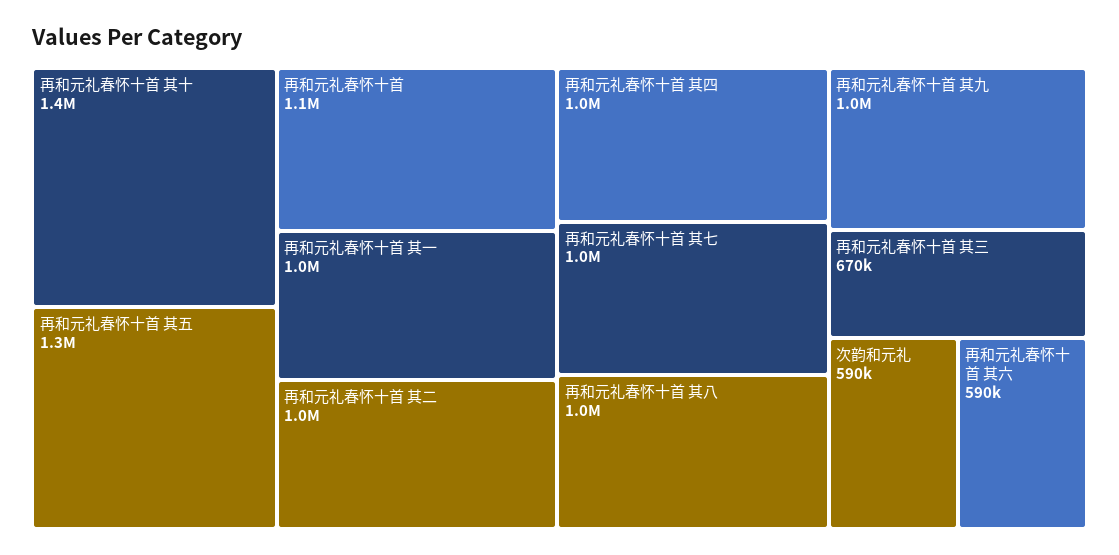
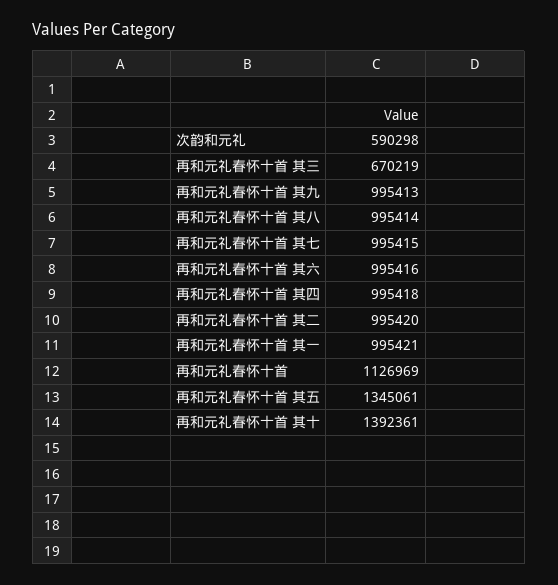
  {
    "再和元礼春怀十首 其十": 1392361,
    "再和元礼春怀十首 其五": 1345061,
    "再和元礼春怀十首": 1126969,
    "再和元礼春怀十首 其一": 995421,
    "再和元礼春怀十首 其二": 995420,
    "再和元礼春怀十首 其四": 995418,
    "再和元礼春怀十首 其七": 995415,
    "再和元礼春怀十首 其八": 995414,
    "再和元礼春怀十首 其九": 995413,
    "再和元礼春怀十首 其三": 670219,
    "次韵和元礼": 590298,
-   "再和元礼春怀十首 其六": 590000
+   "再和元礼春怀十首 其六": 995416
  }

